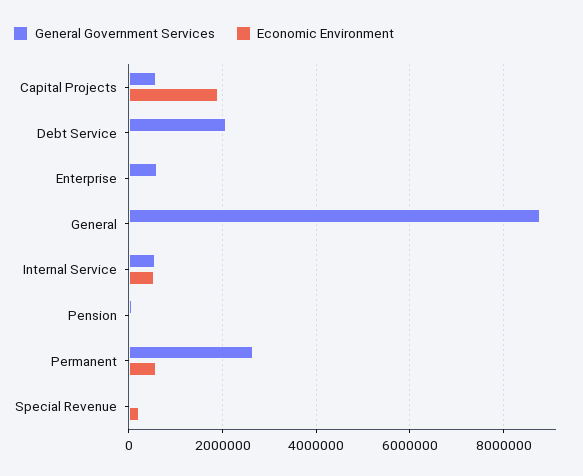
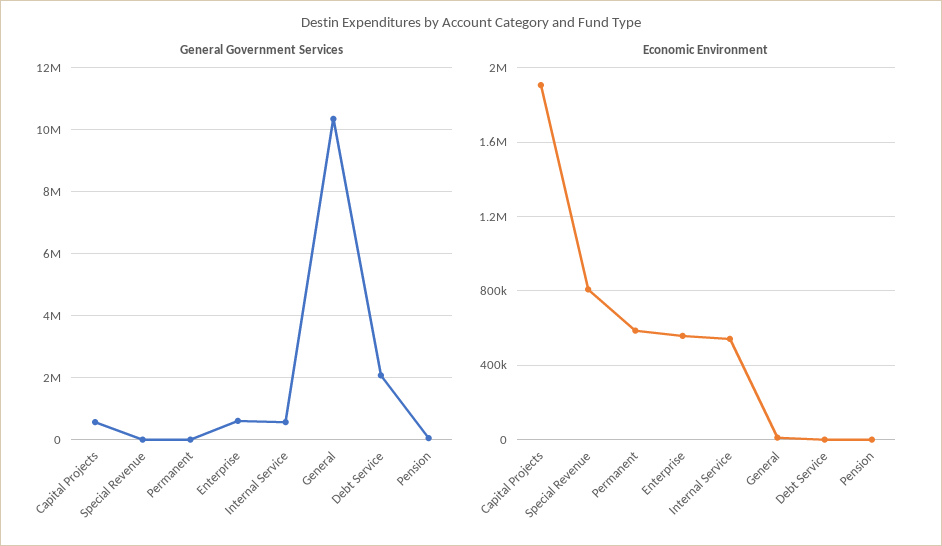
  {
    "General Government Services": {
      "Capital Projects": 600000,
      "Debt Service": 2000000,
      "Enterprise": 600000,
-     "General": 8800000,
+     "General": 10400000,
      "Internal Service": 600000,
      "Pension": 0,
-     "Permanent": 2600000,
+     "Permanent": 0,
      "Special Revenue": 0
    },
    "Economic Environment": {
      "Capital Projects": 1900000,
      "Debt Service": 0,
-     "Enterprise": 0,
+     "Enterprise": 550000,
      "General": 0,
      "Internal Service": 550000,
      "Pension": 0,
      "Permanent": 600000,
-     "Special Revenue": 200000
+     "Special Revenue": 800000
    }
  }

